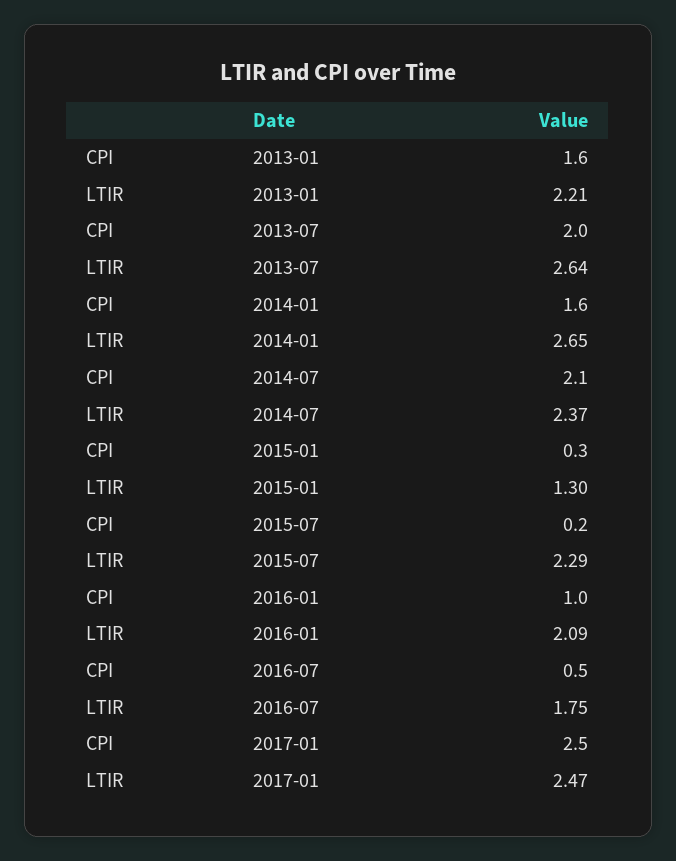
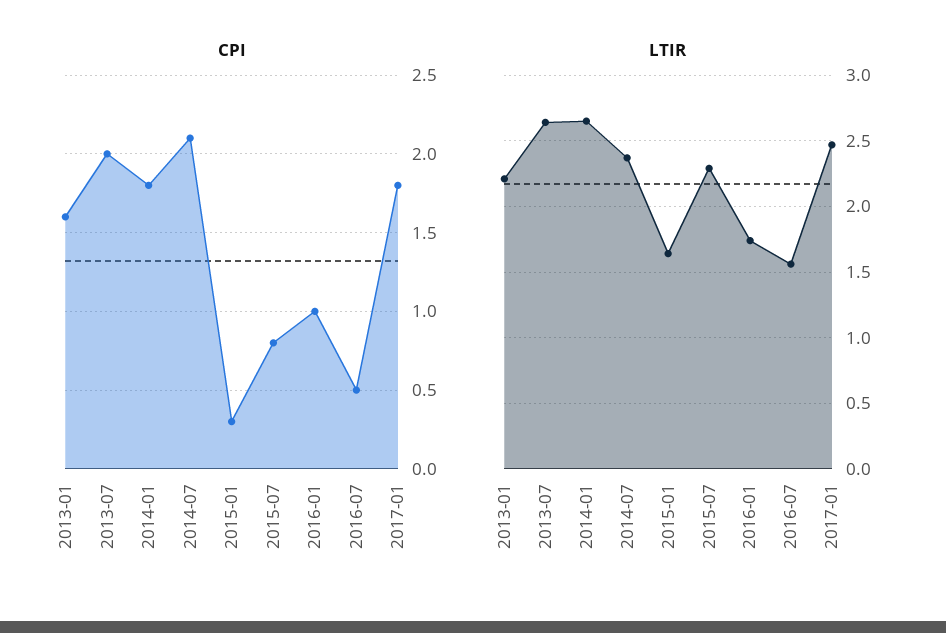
  {
    "CPI": {
      "2013-01": 1.6,
      "2013-07": 2,
-     "2014-01": 1.6,
+     "2014-01": 1.8,
      "2014-07": 2.1,
      "2015-01": 0.3,
-     "2015-07": 0.2,
+     "2015-07": 0.8,
      "2016-01": 1,
      "2016-07": 0.5,
-     "2017-01": 2.5
+     "2017-01": 1.8
    },
    "LTIR": {
      "2013-01": 2.21,
      "2013-07": 2.64,
      "2014-01": 2.65,
      "2014-07": 2.37,
-     "2015-01": 1.3,
+     "2015-01": 1.65,
      "2015-07": 2.29,
-     "2016-01": 2.09,
+     "2016-01": 1.75,
-     "2016-07": 1.75,
+     "2016-07": 1.55,
      "2017-01": 2.47
    }
  }

